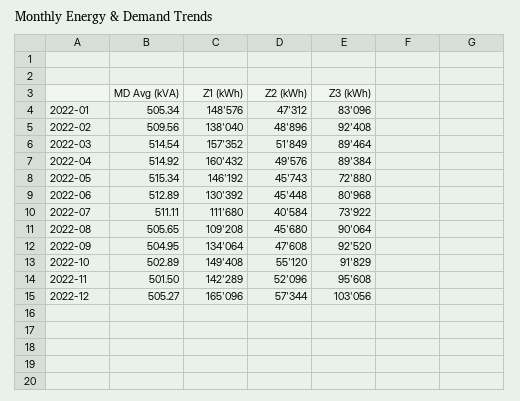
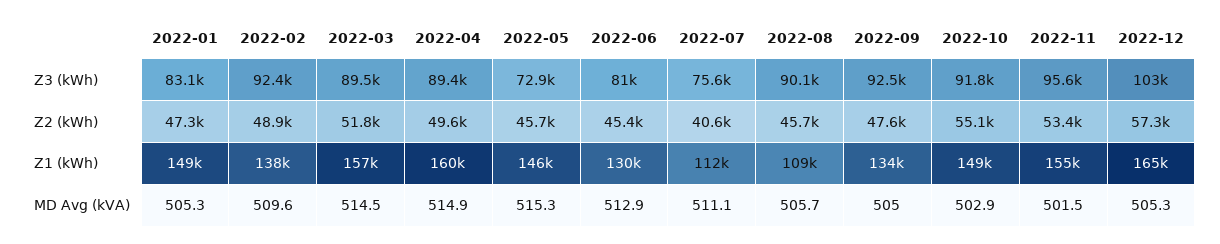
  {
    "MD Avg (kVA)": {
      "2022-01": 505.34,
      "2022-02": 509.56,
      "2022-03": 514.54,
      "2022-04": 514.92,
      "2022-05": 515.34,
      "2022-06": 512.89,
      "2022-07": 511.11,
      "2022-08": 505.65,
      "2022-09": 504.95,
      "2022-10": 502.89,
      "2022-11": 501.5,
      "2022-12": 505.27
    },
    "Z1 (kWh)": {
      "2022-01": 148576,
      "2022-02": 138040,
      "2022-03": 157352,
      "2022-04": 160432,
      "2022-05": 146192,
      "2022-06": 130392,
      "2022-07": 111680,
      "2022-08": 109208,
      "2022-09": 134064,
      "2022-10": 149408,
-     "2022-11": 142289,
+     "2022-11": 155000,
      "2022-12": 165096
    },
    "Z2 (kWh)": {
      "2022-01": 47312,
      "2022-02": 48896,
      "2022-03": 51849,
      "2022-04": 49576,
      "2022-05": 45743,
      "2022-06": 45448,
      "2022-07": 40584,
      "2022-08": 45680,
      "2022-09": 47608,
      "2022-10": 55120,
-     "2022-11": 52096,
+     "2022-11": 53400,
      "2022-12": 57344
    },
    "Z3 (kWh)": {
      "2022-01": 83096,
      "2022-02": 92408,
      "2022-03": 89464,
      "2022-04": 89384,
      "2022-05": 72880,
      "2022-06": 80968,
-     "2022-07": 73922,
+     "2022-07": 75600,
      "2022-08": 90064,
      "2022-09": 92520,
      "2022-10": 91829,
      "2022-11": 95608,
      "2022-12": 103056
    }
  }

